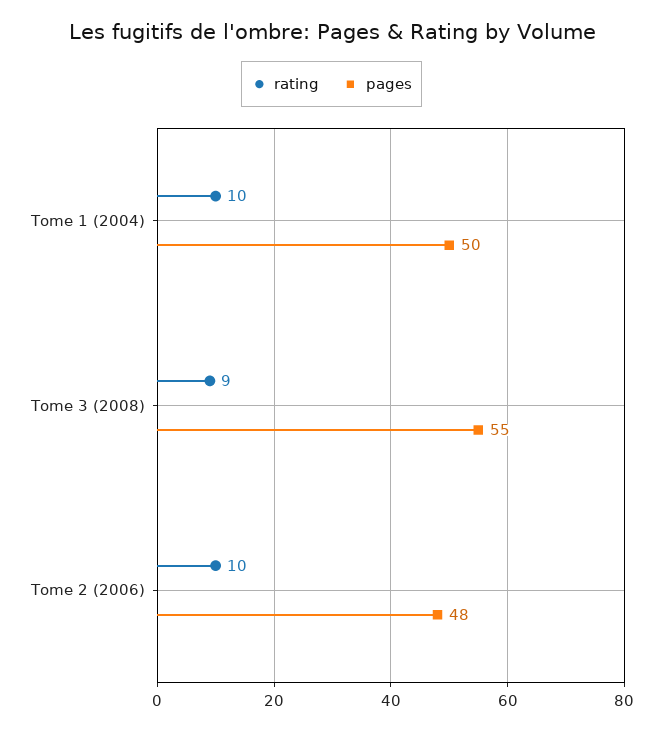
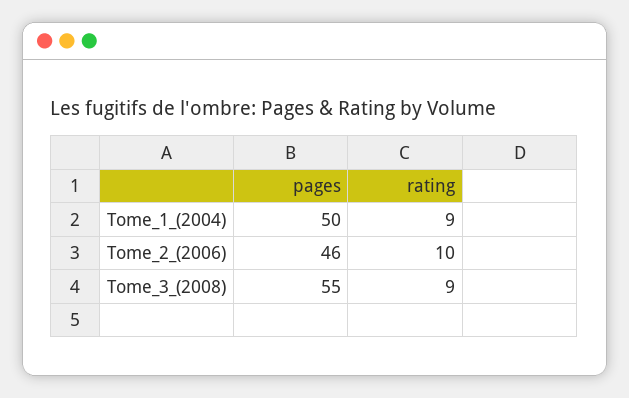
  {
    "rating": {
-     "Tome 1 (2004)": 10,
+     "Tome 1 (2004)": 9,
      "Tome 3 (2008)": 9,
      "Tome 2 (2006)": 10
    },
    "pages": {
      "Tome 1 (2004)": 50,
      "Tome 3 (2008)": 55,
-     "Tome 2 (2006)": 48
+     "Tome 2 (2006)": 46
    }
  }

